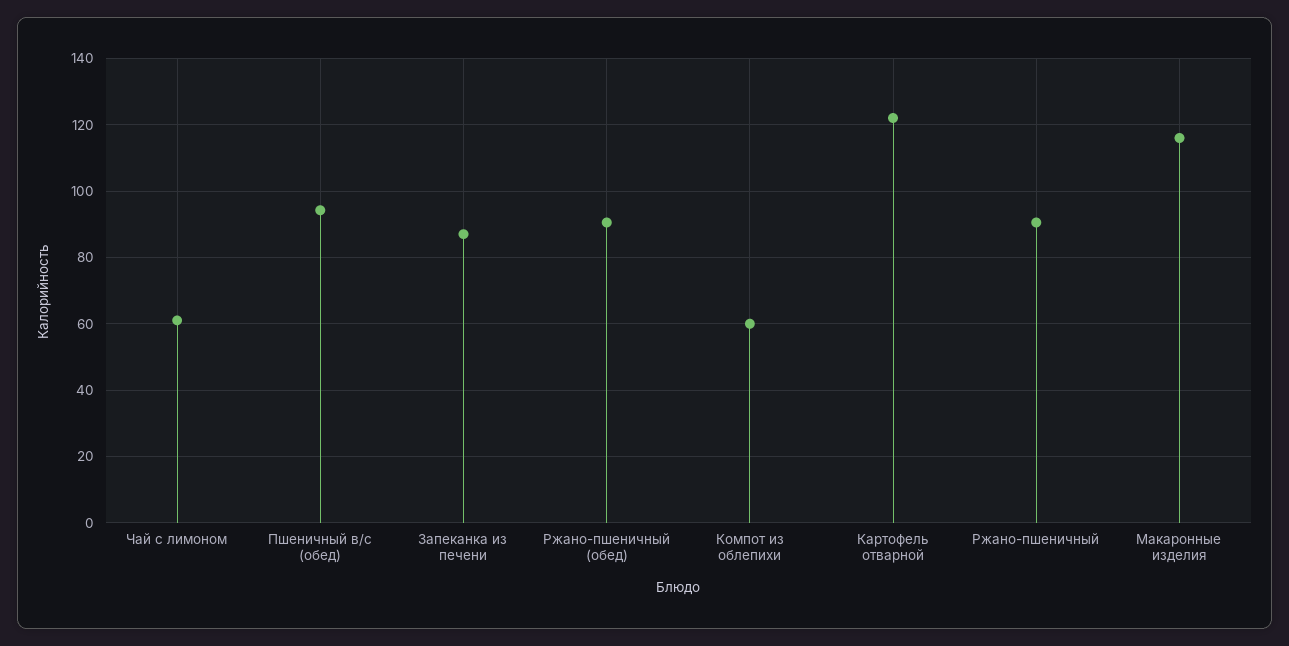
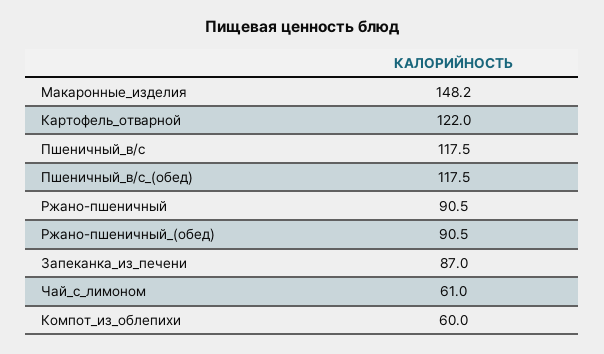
  {
    "Чай с лимоном": 61,
-   "Пшеничный в/с (обед)": 94,
+   "Пшеничный в/с (обед)": 117.5,
    "Запеканка из печени": 87,
    "Ржано-пшеничный (обед)": 90.5,
    "Компот из облепихи": 60,
    "Картофель отварной": 122,
    "Ржано-пшеничный": 90.5,
-   "Макаронные изделия": 116
+   "Макаронные изделия": 148.2,
+   "Пшеничный_в/с": 117.5
  }

